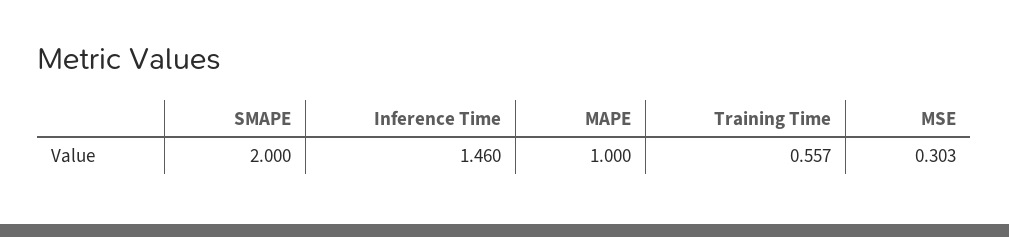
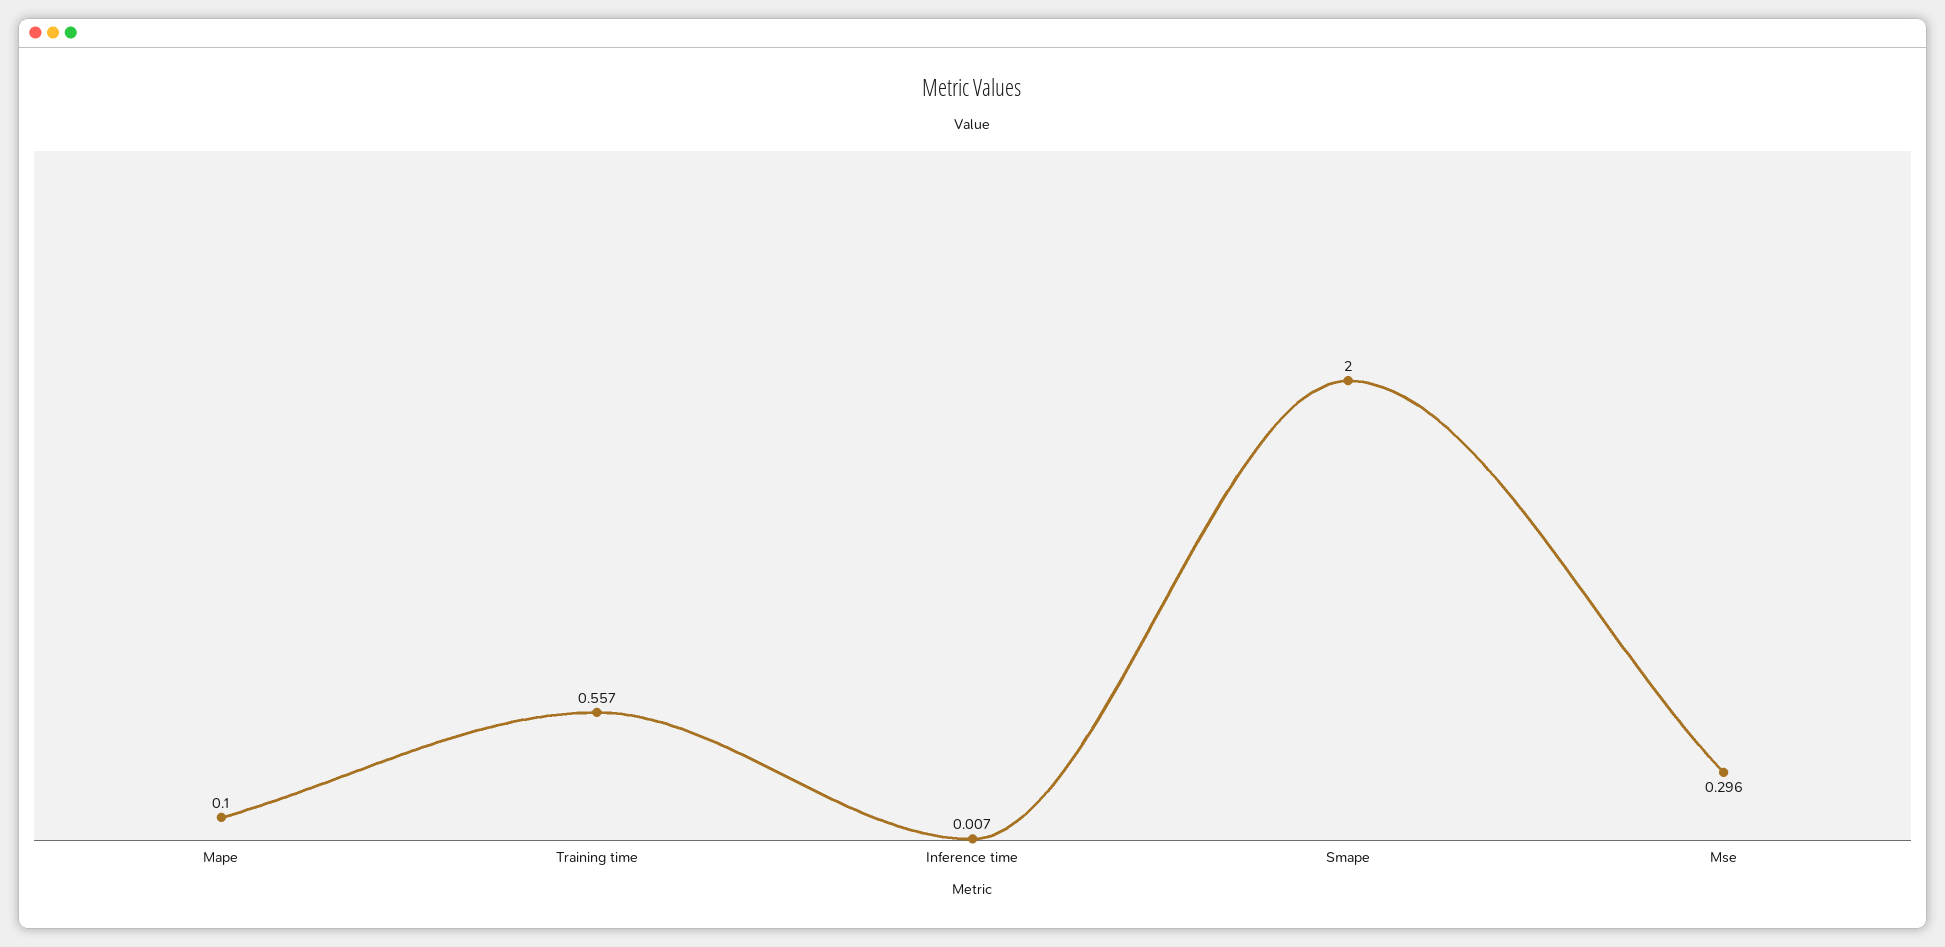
  {
    "SMAPE": 2,
-   "Inference Time": 1.46,
+   "Inference Time": 0.007,
-   "MAPE": 1,
+   "MAPE": 0.1,
    "Training Time": 0.557,
-   "MSE": 0.303
+   "MSE": 0.296
  }

